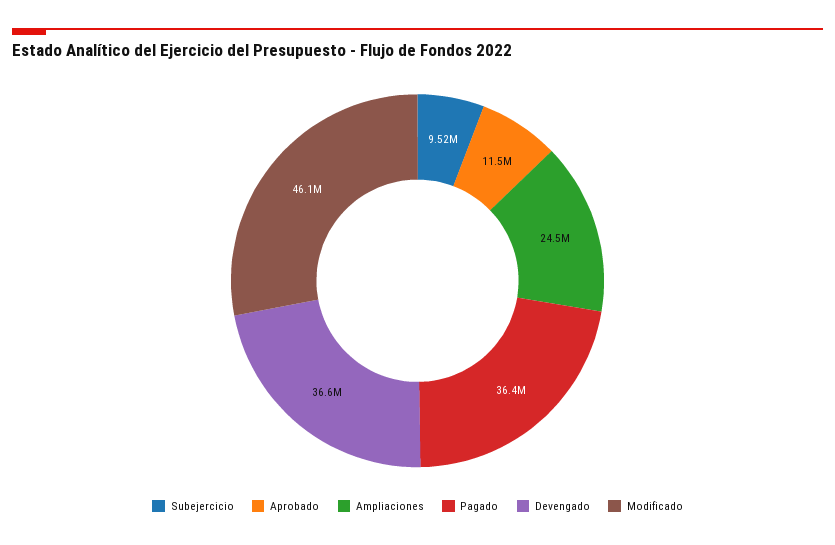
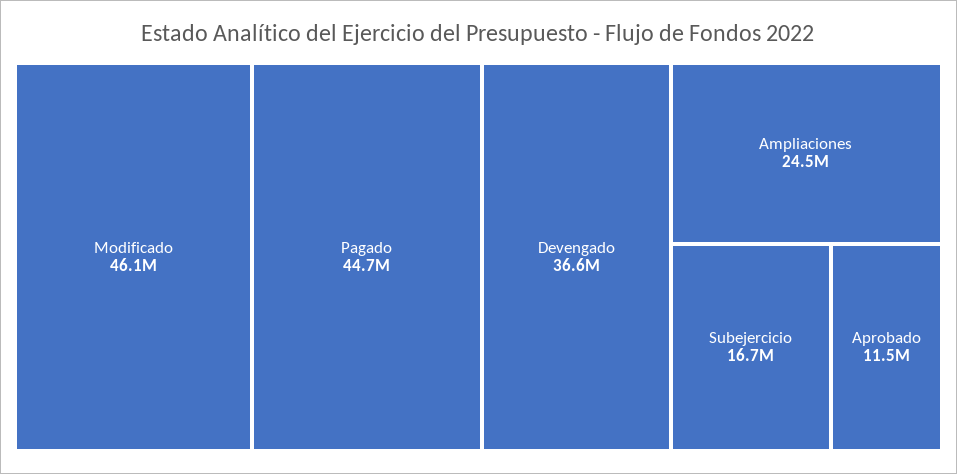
  {
-   "Subejercicio": 9520000,
+   "Subejercicio": 16700000,
    "Aprobado": 11500000,
    "Ampliaciones": 24500000,
-   "Pagado": 36400000,
+   "Pagado": 44700000,
    "Devengado": 36600000,
    "Modificado": 46100000
  }

